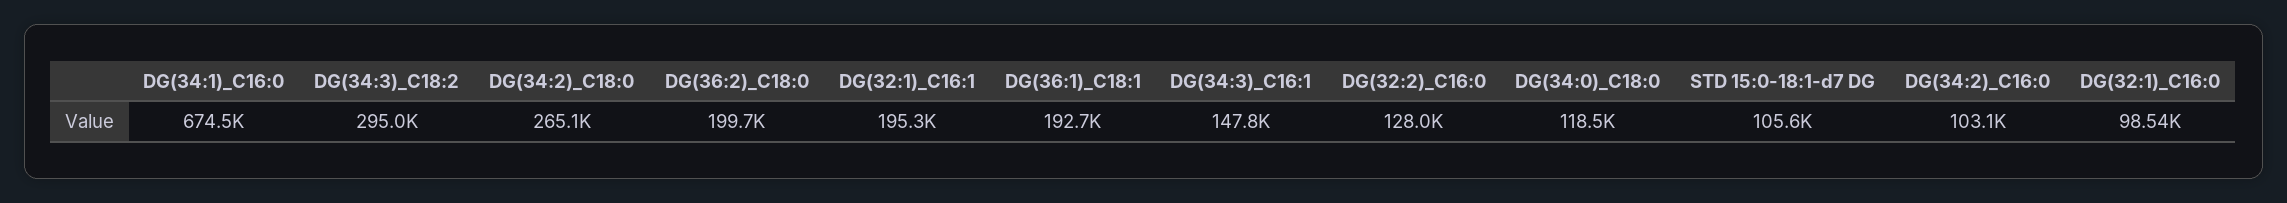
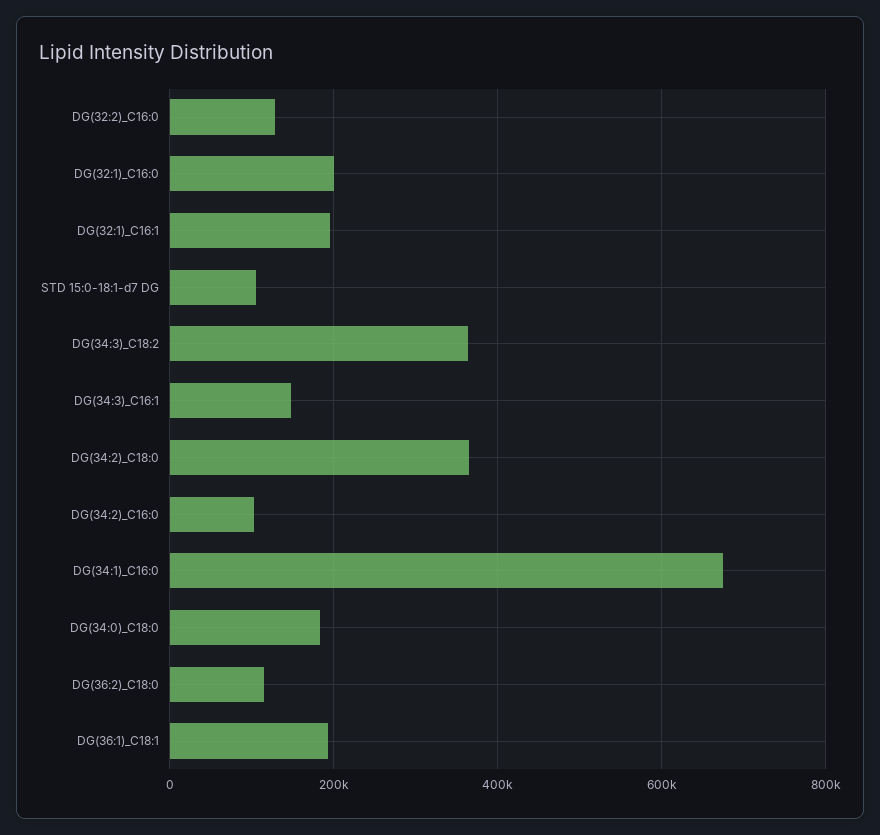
  {
    "DG(34:1)_C16:0": 674500,
-   "DG(34:3)_C18:2": 295000,
+   "DG(34:3)_C18:2": 360000,
-   "DG(34:2)_C18:0": 265100,
+   "DG(34:2)_C18:0": 360000,
-   "DG(36:2)_C18:0": 199700,
+   "DG(36:2)_C18:0": 120000,
    "DG(32:1)_C16:1": 195300,
    "DG(36:1)_C18:1": 192700,
    "DG(34:3)_C16:1": 147800,
    "DG(32:2)_C16:0": 128000,
-   "DG(34:0)_C18:0": 118500,
+   "DG(34:0)_C18:0": 180000,
    "STD 15:0-18:1-d7 DG": 105600,
    "DG(34:2)_C16:0": 103100,
-   "DG(32:1)_C16:0": 98540
+   "DG(32:1)_C16:0": 200000
  }

